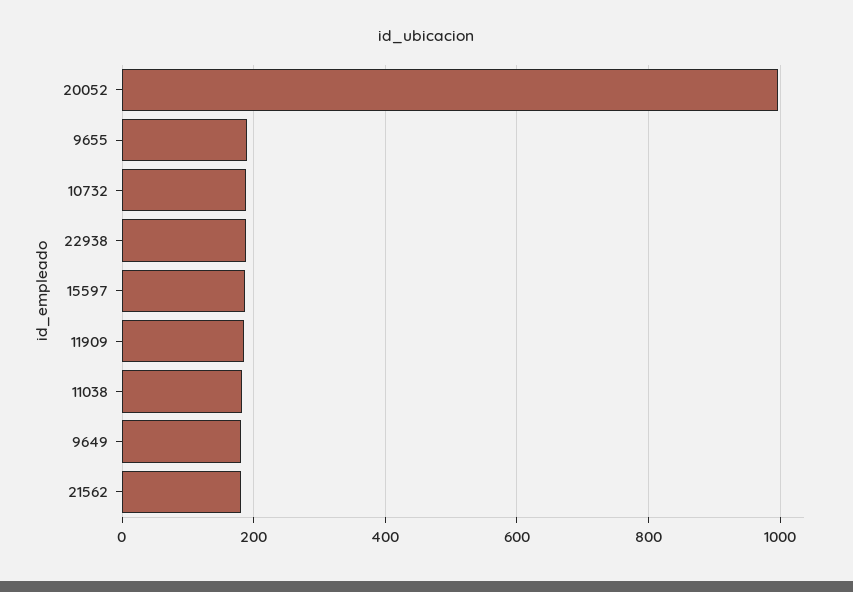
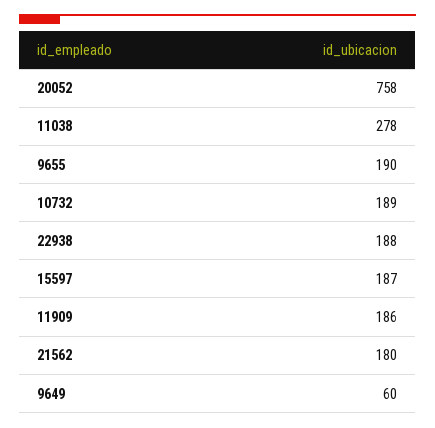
  {
-   "20052": 1000,
+   "20052": 758,
    "9655": 190,
    "10732": 189,
    "22938": 188,
    "15597": 187,
    "11909": 186,
-   "11038": 180,
+   "11038": 278,
-   "9649": 180,
+   "9649": 60,
    "21562": 180
  }

